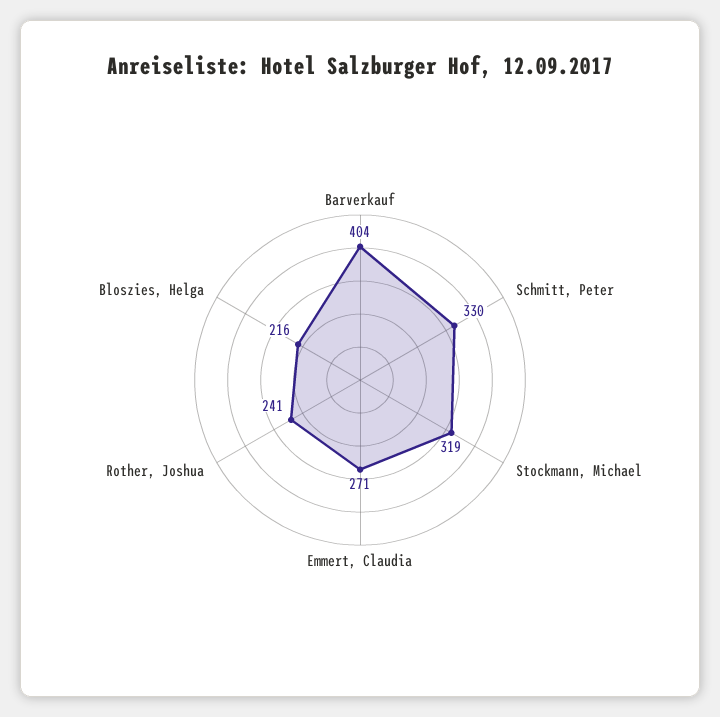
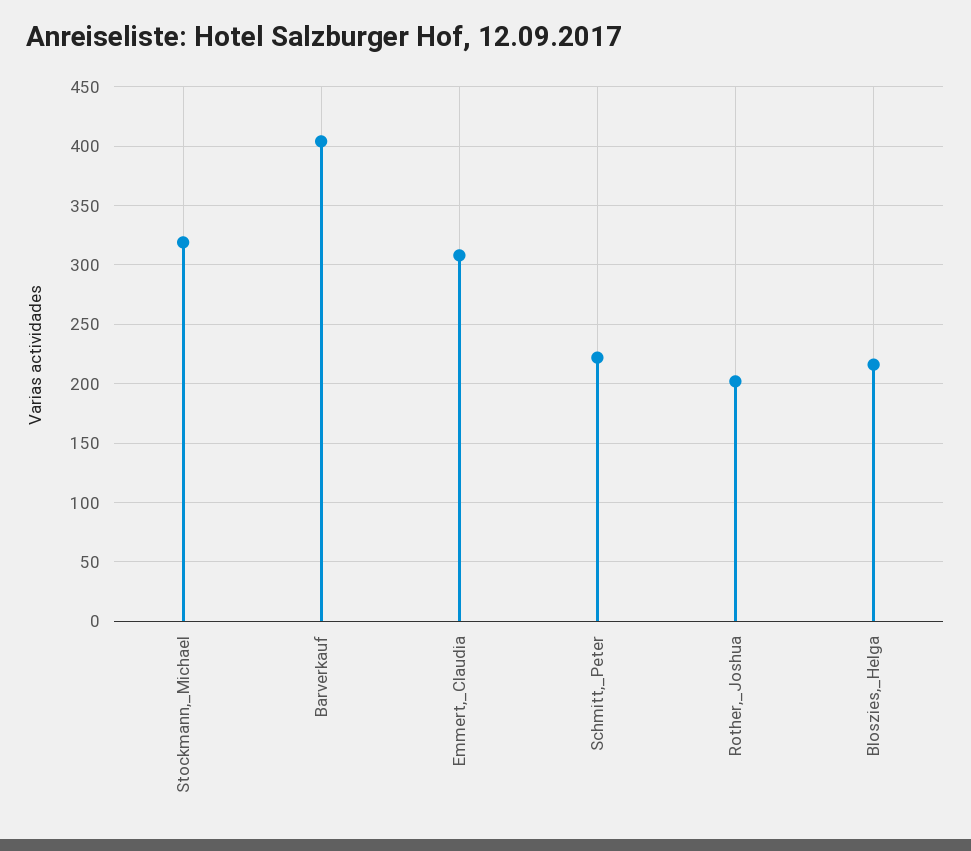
  {
    "Barverkauf": 404,
-   "Schmitt, Peter": 330,
+   "Schmitt, Peter": 220,
    "Stockmann, Michael": 319,
-   "Emmert, Claudia": 271,
+   "Emmert, Claudia": 310,
-   "Rother, Joshua": 241,
+   "Rother, Joshua": 200,
    "Bloszies, Helga": 216
  }

